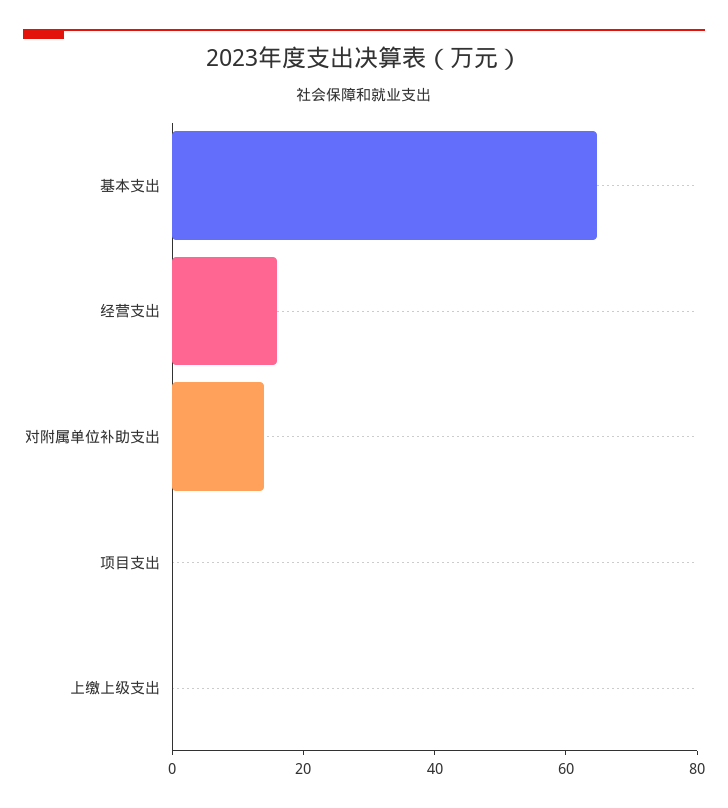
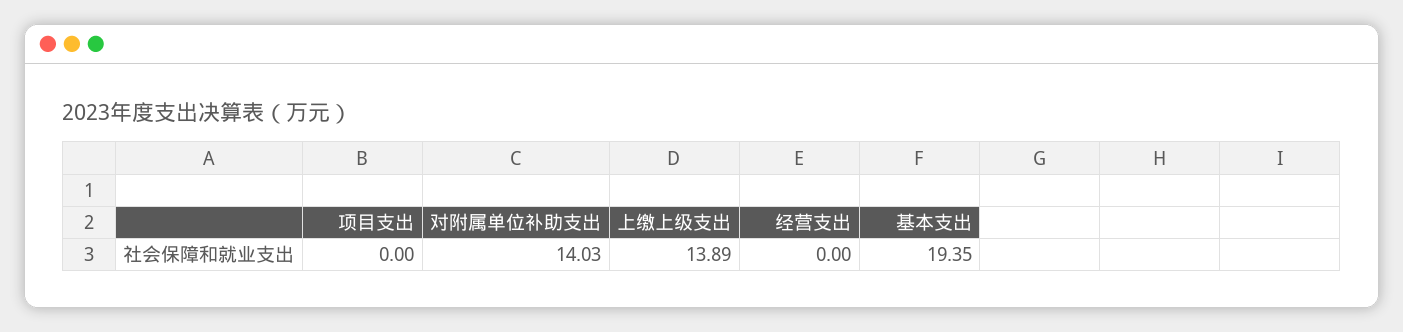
  {
-   "基本支出": 65,
+   "基本支出": 19.35,
-   "经营支出": 15,
+   "经营支出": 0,
    "对附属单位补助支出": 14.03,
    "项目支出": 0,
-   "上缴上级支出": 0
+   "上缴上级支出": 13.89
  }

